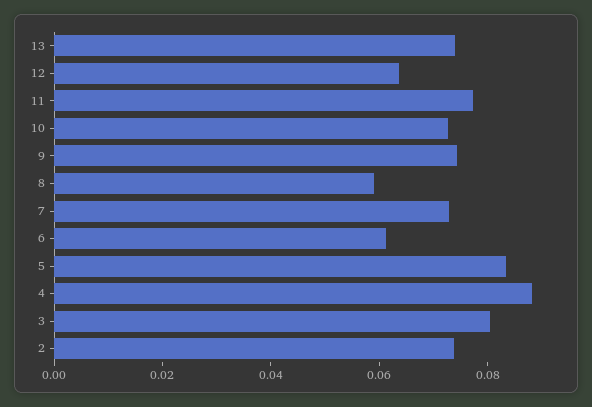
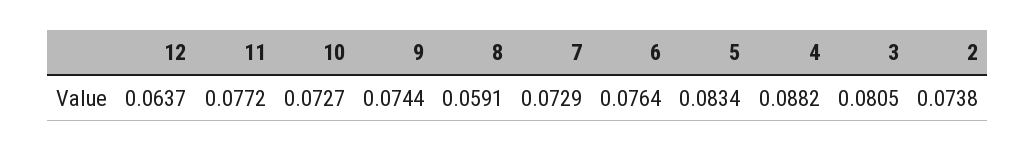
  {
-   "13": 0.075,
    "12": 0.0637,
    "11": 0.0772,
    "10": 0.0727,
    "9": 0.0744,
    "8": 0.0591,
    "7": 0.0729,
-   "6": 0.06,
+   "6": 0.0764,
    "5": 0.0834,
    "4": 0.0882,
    "3": 0.0805,
    "2": 0.0738
  }

